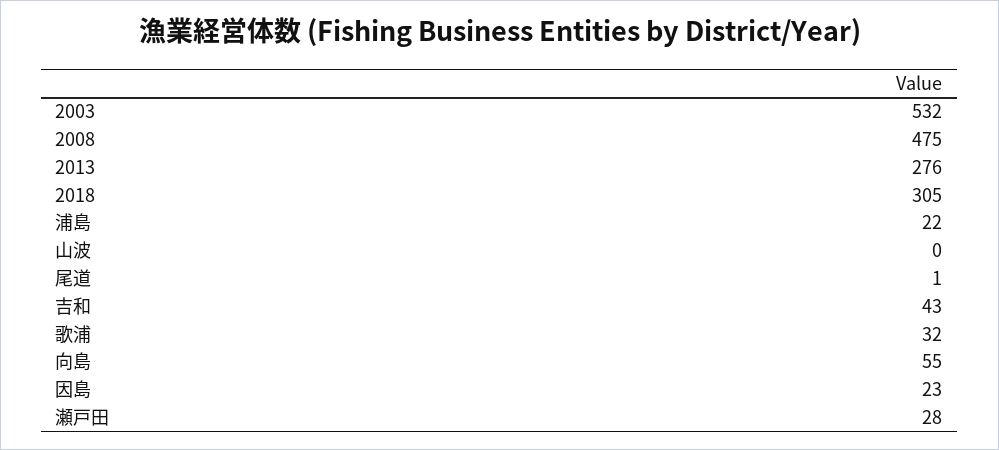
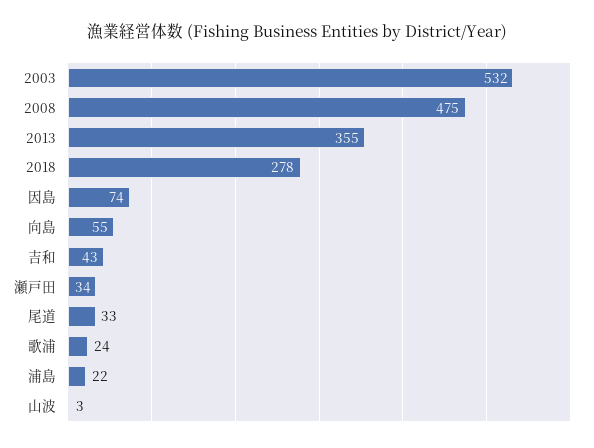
  {
    "2003": 532,
    "2008": 475,
-   "2013": 276,
+   "2013": 355,
-   "2018": 305,
+   "2018": 278,
    "浦島": 22,
-   "山波": 0,
+   "山波": 3,
-   "尾道": 1,
+   "尾道": 33,
    "吉和": 43,
-   "歌浦": 32,
+   "歌浦": 24,
    "向島": 55,
-   "因島": 23,
+   "因島": 74,
-   "瀬戸田": 28
+   "瀬戸田": 34
  }

